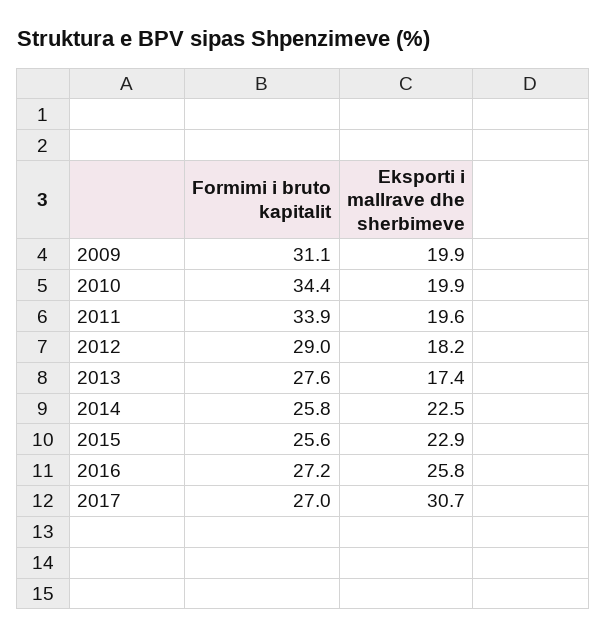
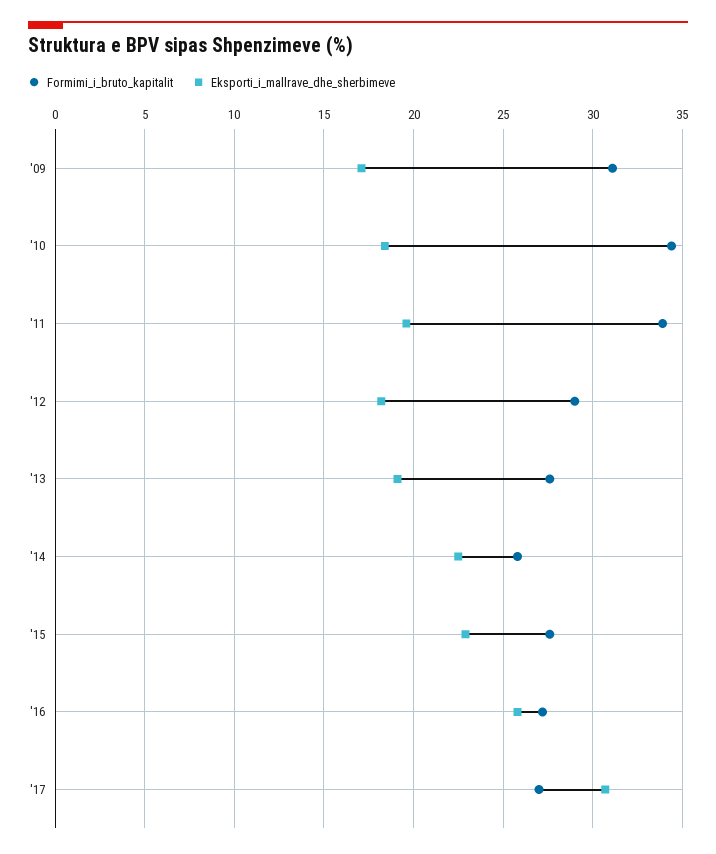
  {
    "Formimi i bruto kapitalit": {
      "2009": 31.1,
      "2010": 34.4,
      "2011": 33.9,
      "2012": 29,
      "2013": 27.6,
      "2014": 25.8,
-     "2015": 25.6,
+     "2015": 27.5,
      "2016": 27.2,
      "2017": 27
    },
    "Eksporti i mallrave dhe sherbimeve": {
-     "2009": 19.9,
+     "2009": 17,
-     "2010": 19.9,
+     "2010": 18.5,
      "2011": 19.6,
      "2012": 18.2,
-     "2013": 17.4,
+     "2013": 19,
      "2014": 22.5,
      "2015": 22.9,
      "2016": 25.8,
      "2017": 30.7
    }
  }

